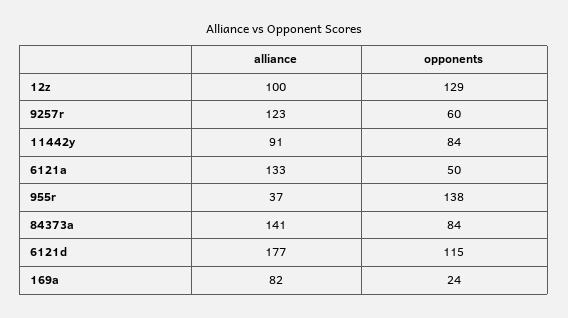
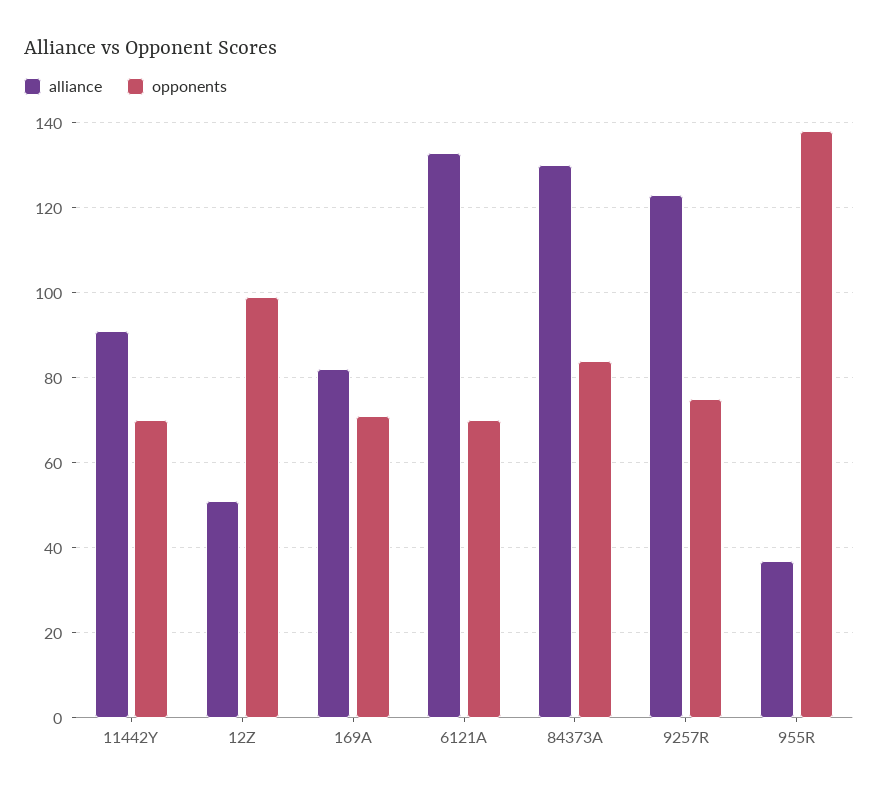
  {
    "alliance": {
-     "12z": 100,
+     "12z": 50,
      "9257r": 123,
      "11442y": 91,
      "6121a": 133,
      "955r": 37,
-     "84373a": 141,
+     "84373a": 130,
-     "6121d": 177,
      "169a": 82
    },
    "opponents": {
-     "12z": 129,
+     "12z": 100,
-     "9257r": 60,
+     "9257r": 75,
-     "11442y": 84,
+     "11442y": 70,
-     "6121a": 50,
+     "6121a": 70,
      "955r": 138,
      "84373a": 84,
-     "6121d": 115,
-     "169a": 24
+     "169a": 70
    }
  }

